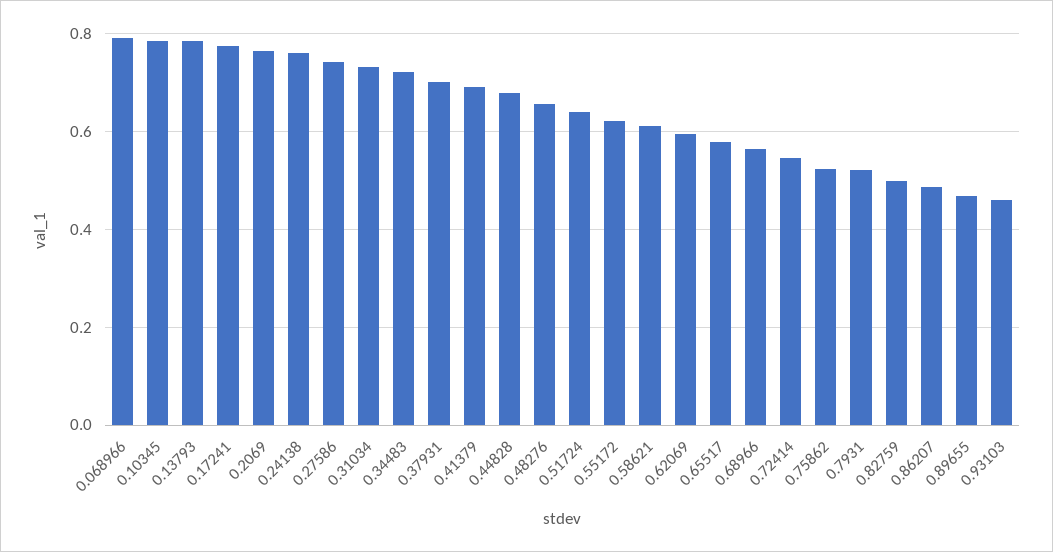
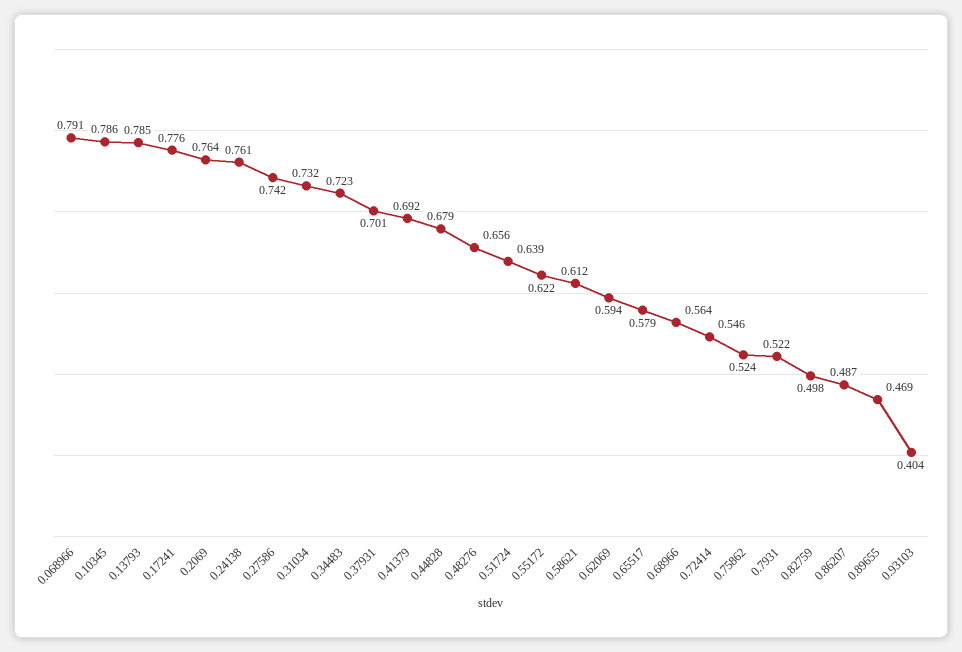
  {
    "0.068966": 0.791,
    "0.10345": 0.786,
    "0.13793": 0.785,
    "0.17241": 0.776,
    "0.2069": 0.764,
    "0.24138": 0.761,
    "0.27586": 0.742,
    "0.31034": 0.732,
    "0.34483": 0.723,
    "0.37931": 0.701,
    "0.41379": 0.692,
    "0.44828": 0.679,
    "0.48276": 0.656,
    "0.51724": 0.639,
    "0.55172": 0.622,
    "0.58621": 0.612,
    "0.62069": 0.594,
    "0.65517": 0.579,
    "0.68966": 0.564,
    "0.72414": 0.546,
    "0.75862": 0.524,
    "0.7931": 0.522,
    "0.82759": 0.498,
    "0.86207": 0.487,
    "0.89655": 0.469,
-   "0.93103": 0.46
+   "0.93103": 0.404
  }

